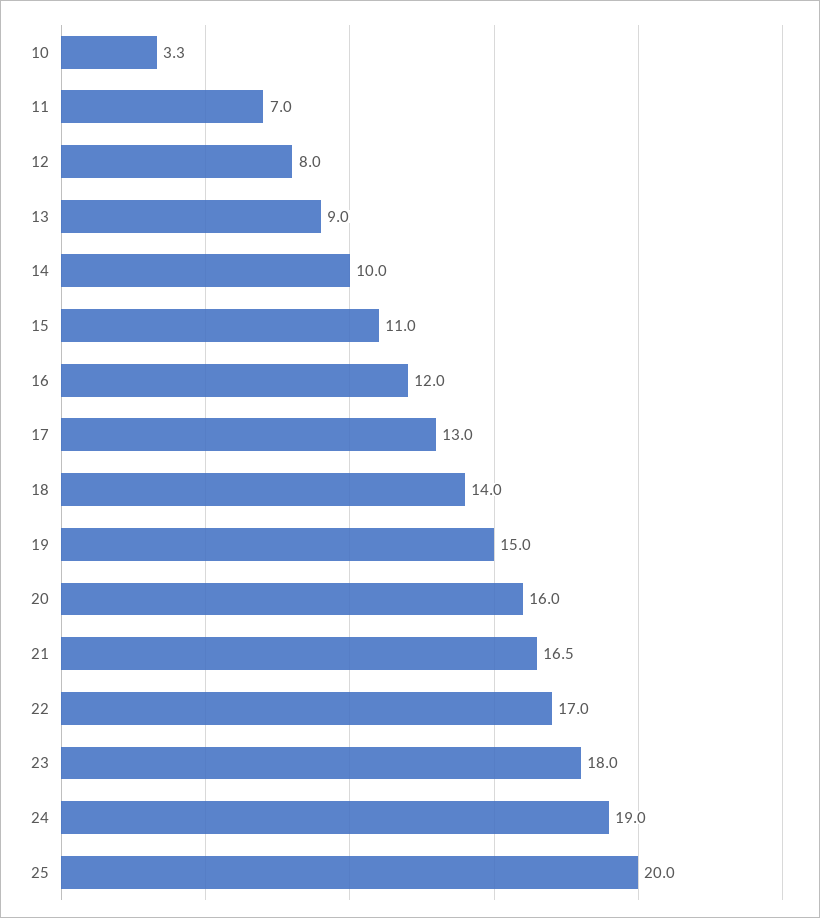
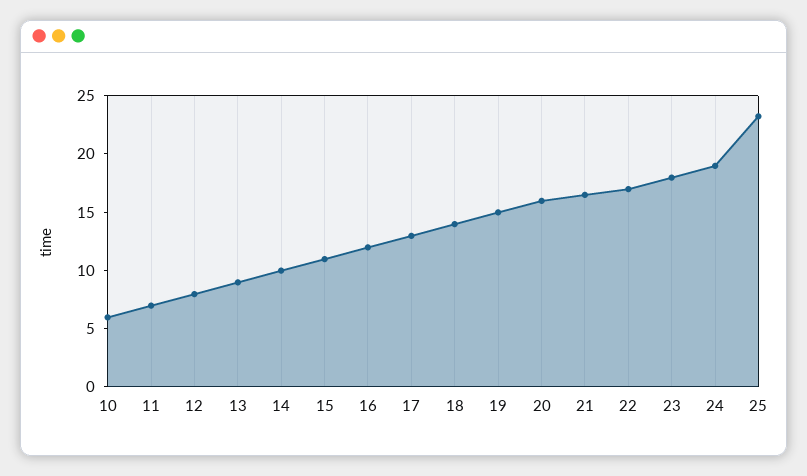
  {
-   "10": 3.3,
+   "10": 6,
    "11": 7,
    "12": 8,
    "13": 9,
    "14": 10,
    "15": 11,
    "16": 12,
    "17": 13,
    "18": 14,
    "19": 15,
    "20": 16,
    "21": 16.5,
    "22": 17,
    "23": 18,
    "24": 19,
-   "25": 20
+   "25": 23
  }

